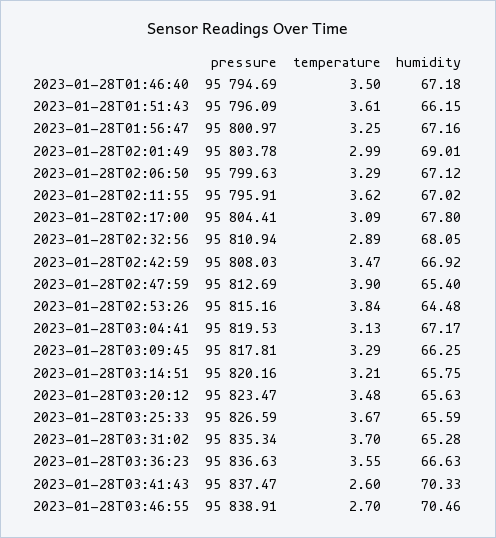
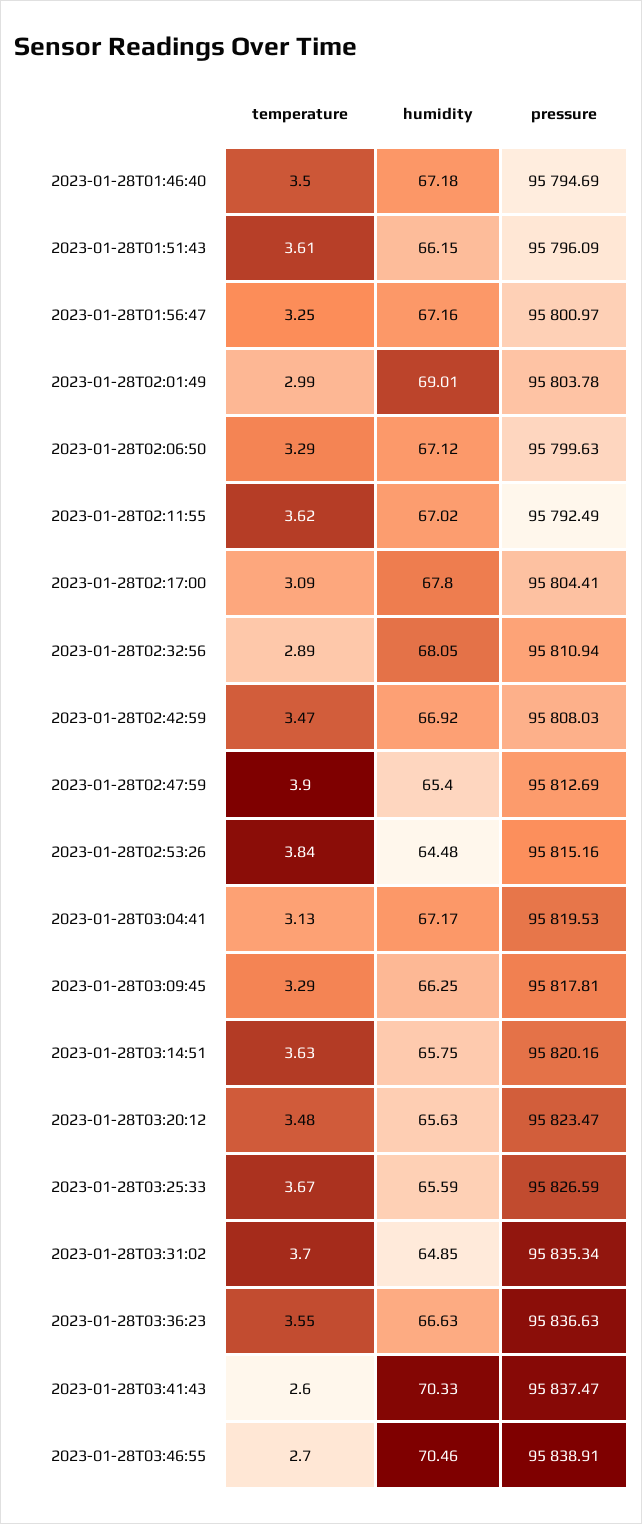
  {
    "pressure": {
      "2023-01-28T01:46:40": 95794.69,
      "2023-01-28T01:51:43": 95796.09,
      "2023-01-28T01:56:47": 95800.97,
      "2023-01-28T02:01:49": 95803.78,
      "2023-01-28T02:06:50": 95799.63,
-     "2023-01-28T02:11:55": 95795.91,
+     "2023-01-28T02:11:55": 95792.49,
      "2023-01-28T02:17:00": 95804.41,
      "2023-01-28T02:32:56": 95810.94,
      "2023-01-28T02:42:59": 95808.03,
      "2023-01-28T02:47:59": 95812.69,
      "2023-01-28T02:53:26": 95815.16,
      "2023-01-28T03:04:41": 95819.53,
      "2023-01-28T03:09:45": 95817.81,
      "2023-01-28T03:14:51": 95820.16,
      "2023-01-28T03:20:12": 95823.47,
      "2023-01-28T03:25:33": 95826.59,
      "2023-01-28T03:31:02": 95835.34,
      "2023-01-28T03:36:23": 95836.63,
      "2023-01-28T03:41:43": 95837.47,
      "2023-01-28T03:46:55": 95838.91
    },
    "temperature": {
      "2023-01-28T01:46:40": 3.5,
      "2023-01-28T01:51:43": 3.61,
      "2023-01-28T01:56:47": 3.25,
      "2023-01-28T02:01:49": 2.99,
      "2023-01-28T02:06:50": 3.29,
      "2023-01-28T02:11:55": 3.62,
      "2023-01-28T02:17:00": 3.09,
      "2023-01-28T02:32:56": 2.89,
      "2023-01-28T02:42:59": 3.47,
      "2023-01-28T02:47:59": 3.9,
      "2023-01-28T02:53:26": 3.84,
      "2023-01-28T03:04:41": 3.13,
      "2023-01-28T03:09:45": 3.29,
-     "2023-01-28T03:14:51": 3.21,
+     "2023-01-28T03:14:51": 3.63,
      "2023-01-28T03:20:12": 3.48,
      "2023-01-28T03:25:33": 3.67,
      "2023-01-28T03:31:02": 3.7,
      "2023-01-28T03:36:23": 3.55,
      "2023-01-28T03:41:43": 2.6,
      "2023-01-28T03:46:55": 2.7
    },
    "humidity": {
      "2023-01-28T01:46:40": 67.18,
      "2023-01-28T01:51:43": 66.15,
      "2023-01-28T01:56:47": 67.16,
      "2023-01-28T02:01:49": 69.01,
      "2023-01-28T02:06:50": 67.12,
      "2023-01-28T02:11:55": 67.02,
      "2023-01-28T02:17:00": 67.8,
      "2023-01-28T02:32:56": 68.05,
      "2023-01-28T02:42:59": 66.92,
      "2023-01-28T02:47:59": 65.4,
      "2023-01-28T02:53:26": 64.48,
      "2023-01-28T03:04:41": 67.17,
      "2023-01-28T03:09:45": 66.25,
      "2023-01-28T03:14:51": 65.75,
      "2023-01-28T03:20:12": 65.63,
      "2023-01-28T03:25:33": 65.59,
-     "2023-01-28T03:31:02": 65.28,
+     "2023-01-28T03:31:02": 64.85,
      "2023-01-28T03:36:23": 66.63,
      "2023-01-28T03:41:43": 70.33,
      "2023-01-28T03:46:55": 70.46
    }
  }

